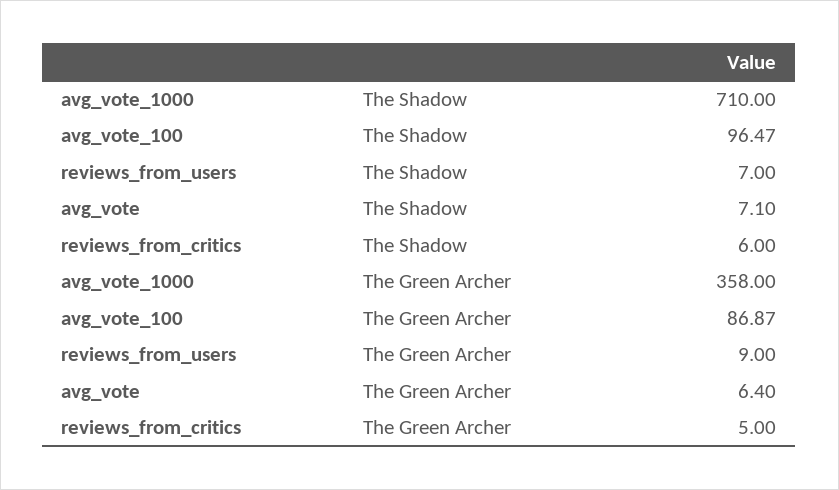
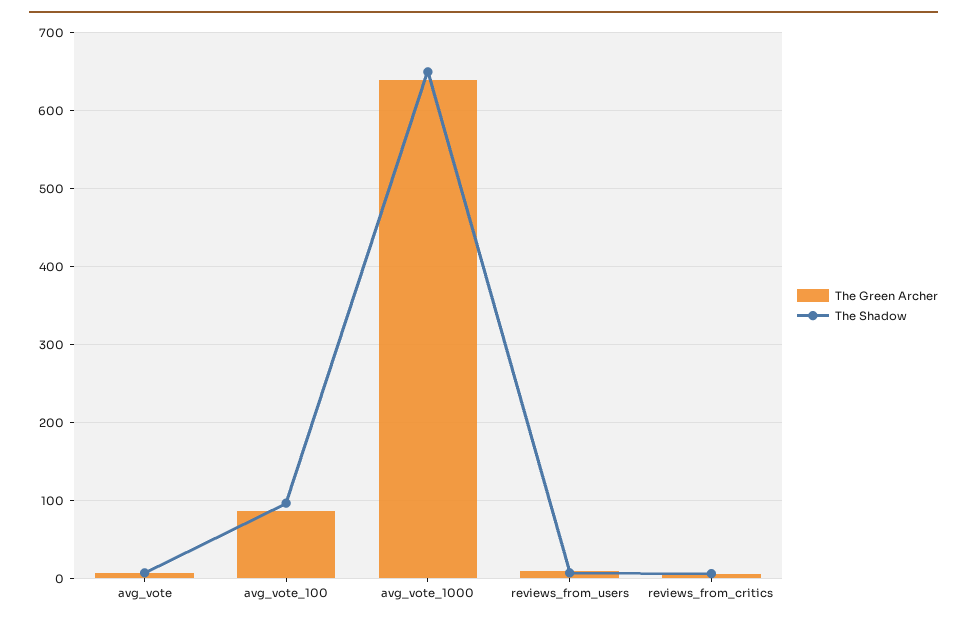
  {
    "The Shadow": {
-     "avg_vote_1000": 710,
+     "avg_vote_1000": 650,
      "avg_vote_100": 96.47,
      "reviews_from_users": 7,
      "avg_vote": 7.1,
      "reviews_from_critics": 6
    },
    "The Green Archer": {
-     "avg_vote_1000": 358,
+     "avg_vote_1000": 640,
      "avg_vote_100": 86.87,
      "reviews_from_users": 9,
      "avg_vote": 6.4,
      "reviews_from_critics": 5
    }
  }

